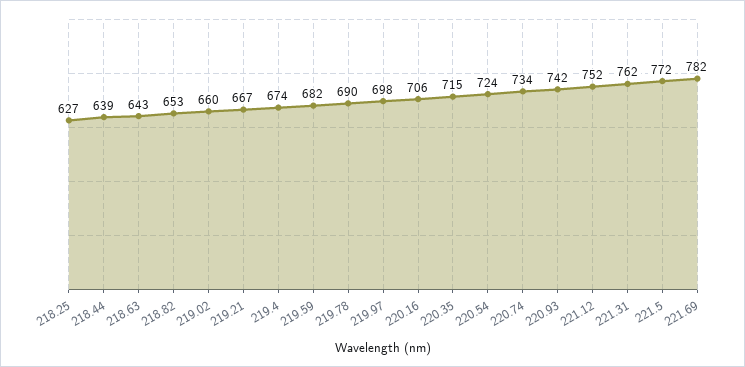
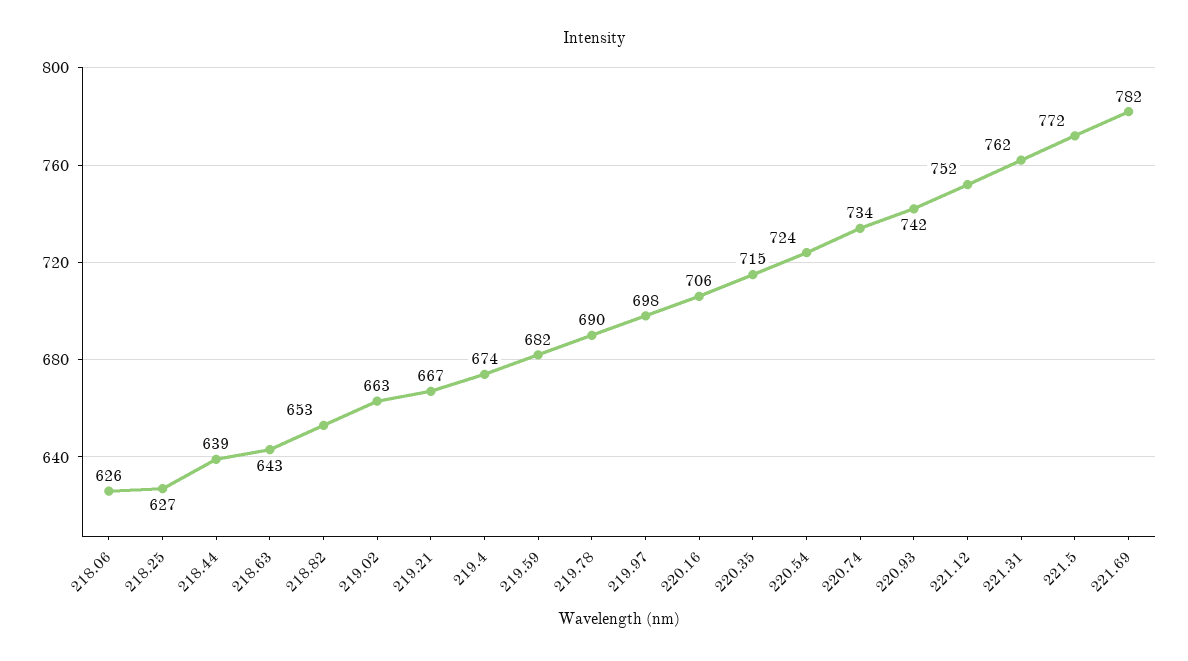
  {
    "218.25": 627,
    "218.44": 639,
    "218.63": 643,
    "218.82": 653,
-   "219.02": 660,
+   "219.02": 663,
    "219.21": 667,
    "219.4": 674,
    "219.59": 682,
    "219.78": 690,
    "219.97": 698,
    "220.16": 706,
    "220.35": 715,
    "220.54": 724,
    "220.74": 734,
    "220.93": 742,
    "221.12": 752,
    "221.31": 762,
    "221.5": 772,
-   "221.69": 782
+   "221.69": 782,
+   "218.06": 626
  }

